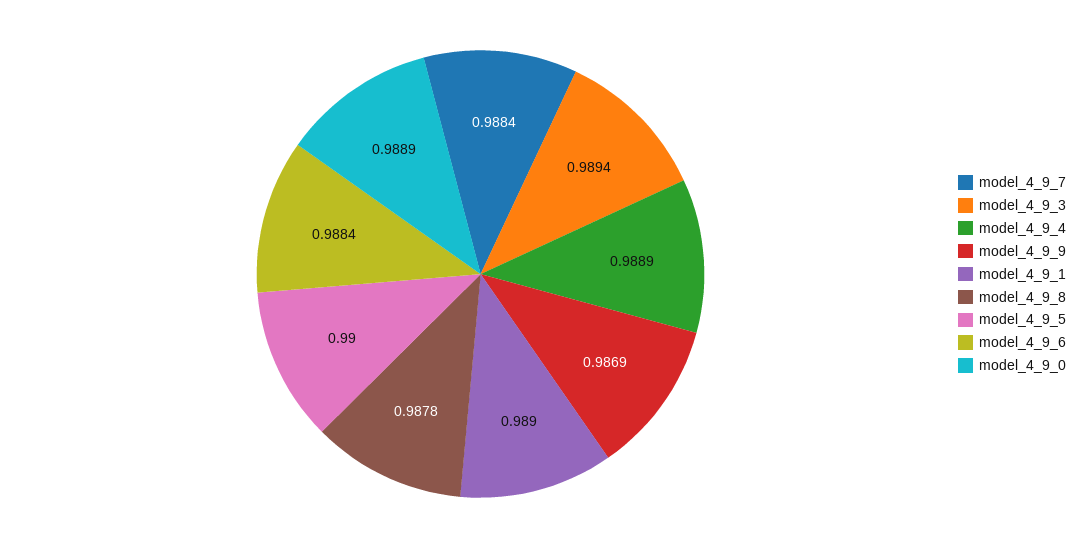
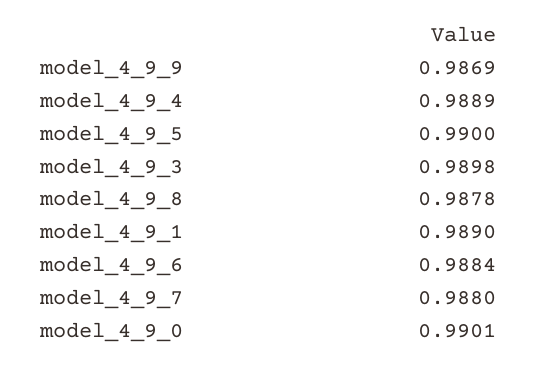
  {
-   "model_4_9_7": 0.9884,
+   "model_4_9_7": 0.988,
-   "model_4_9_3": 0.9894,
+   "model_4_9_3": 0.9898,
    "model_4_9_4": 0.9889,
    "model_4_9_9": 0.9869,
    "model_4_9_1": 0.989,
    "model_4_9_8": 0.9878,
    "model_4_9_5": 0.99,
    "model_4_9_6": 0.9884,
-   "model_4_9_0": 0.9889
+   "model_4_9_0": 0.9901
  }

